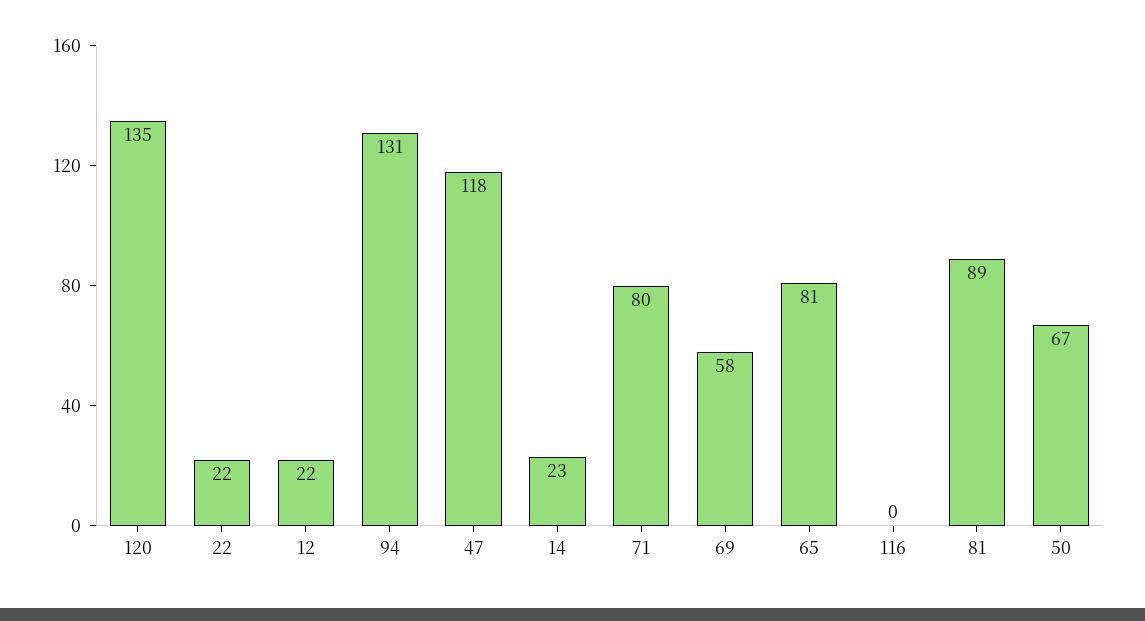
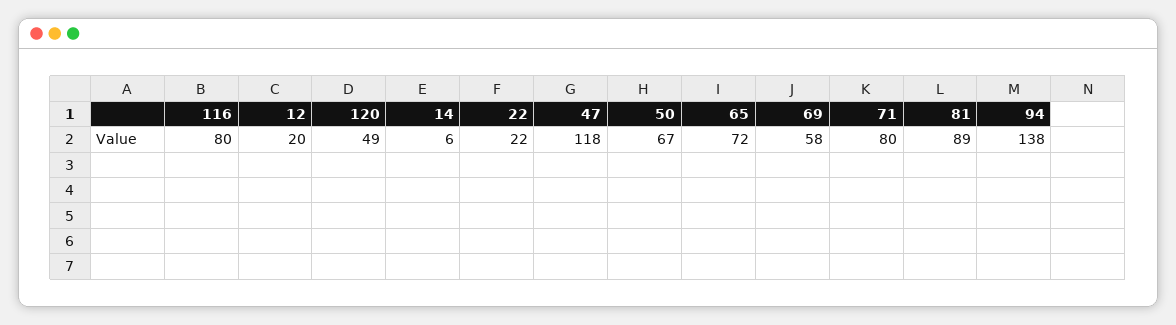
  {
-   "120": 135,
+   "120": 49,
    "22": 22,
-   "12": 22,
+   "12": 20,
-   "94": 131,
+   "94": 138,
    "47": 118,
-   "14": 23,
+   "14": 6,
    "71": 80,
    "69": 58,
-   "65": 81,
+   "65": 72,
-   "116": 0,
+   "116": 80,
    "81": 89,
    "50": 67
  }

